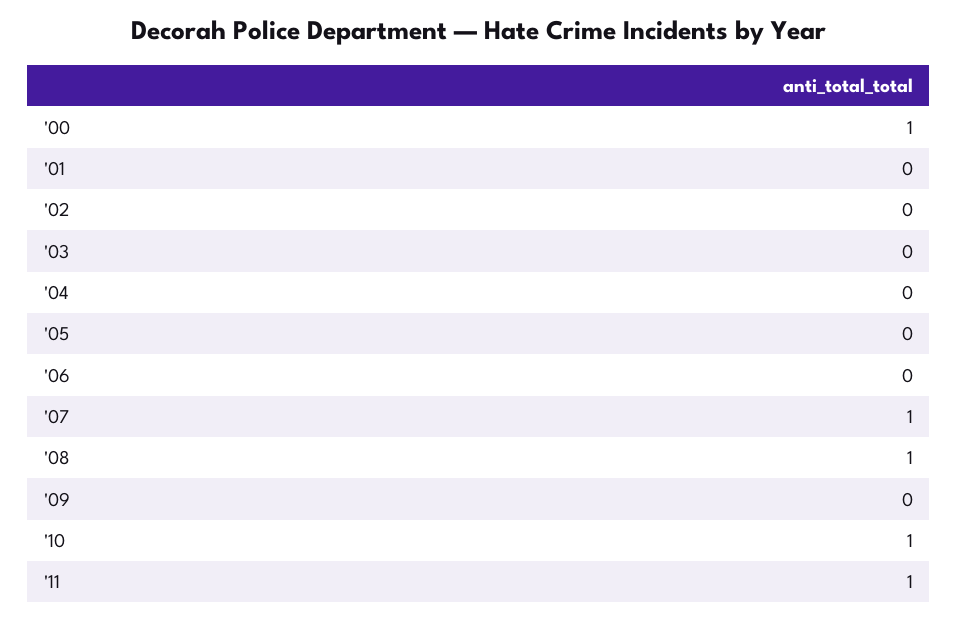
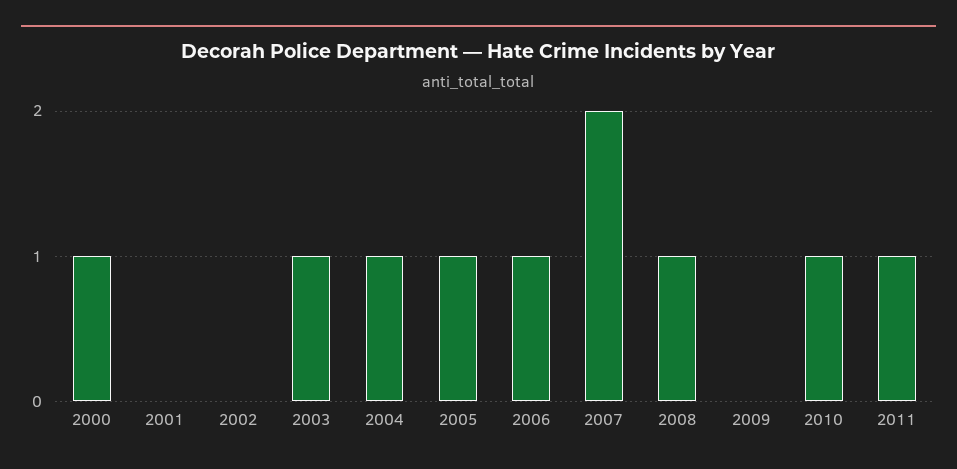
  {
    "'00": 1,
    "'01": 0,
    "'02": 0,
-   "'03": 0,
+   "'03": 1,
-   "'04": 0,
+   "'04": 1,
-   "'05": 0,
+   "'05": 1,
-   "'06": 0,
+   "'06": 1,
-   "'07": 1,
+   "'07": 2,
    "'08": 1,
    "'09": 0,
    "'10": 1,
    "'11": 1
  }

